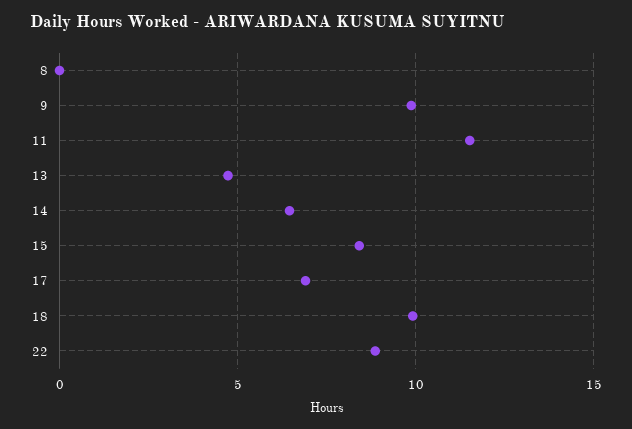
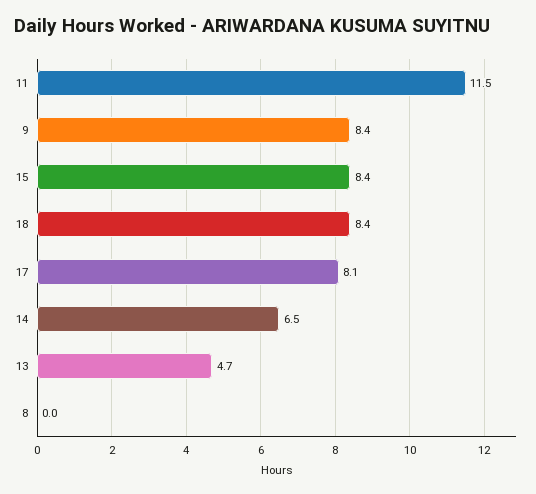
  {
    "8": 0,
-   "9": 10,
+   "9": 8.4,
    "11": 11.5,
    "13": 4.7,
    "14": 6.5,
    "15": 8.4,
-   "17": 7,
+   "17": 8.1,
-   "18": 10,
+   "18": 8.4
-   "22": 9
  }

